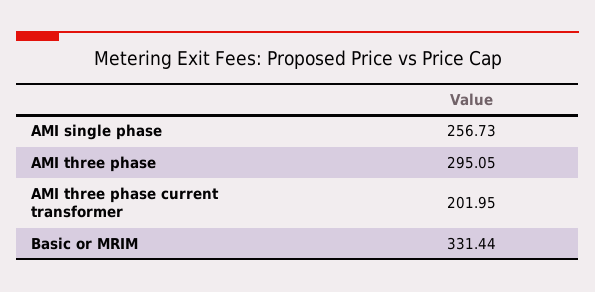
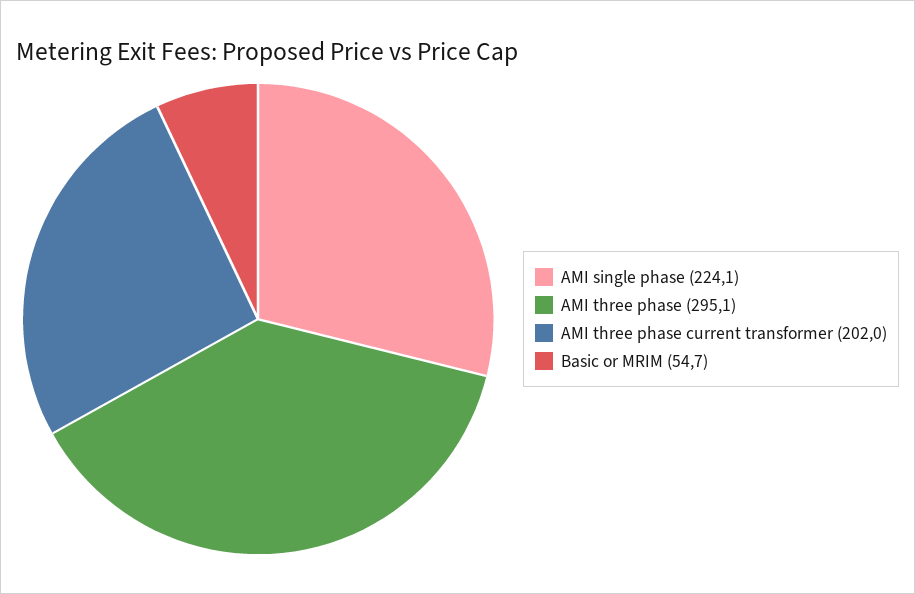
  {
-   "AMI single phase": 256.73,
+   "AMI single phase": 224.1,
    "AMI three phase": 295.05,
    "AMI three phase current transformer": 201.95,
-   "Basic or MRIM": 331.44
+   "Basic or MRIM": 54.7
  }

